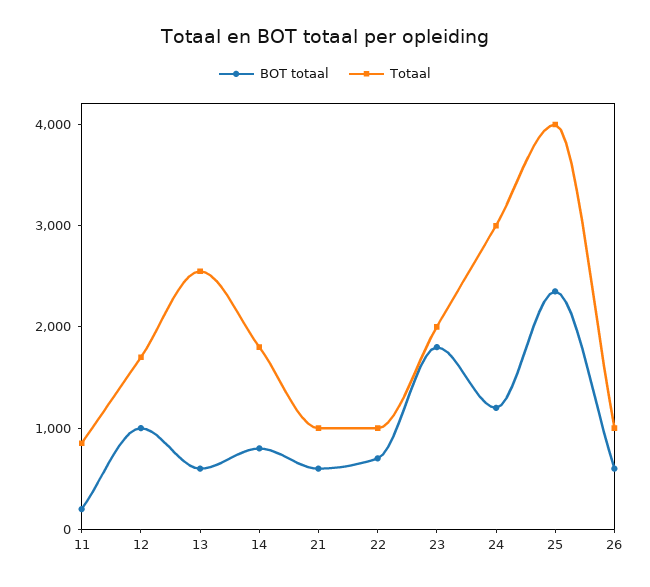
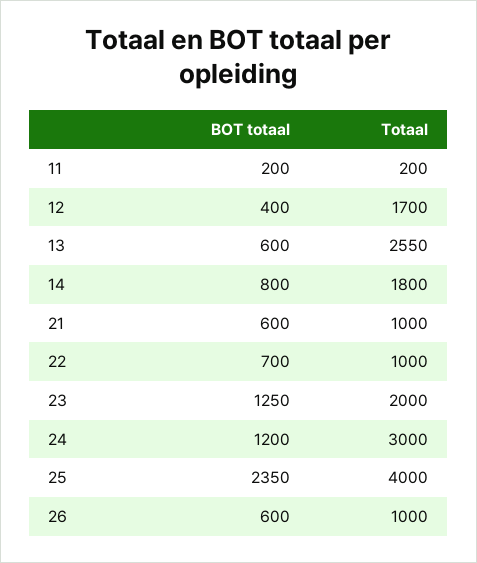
  {
    "BOT totaal": {
      "11": 200,
-     "12": 1000,
+     "12": 400,
      "13": 600,
      "14": 800,
      "21": 600,
      "22": 700,
-     "23": 1800,
+     "23": 1250,
      "24": 1200,
      "25": 2350,
      "26": 600
    },
    "Totaal": {
-     "11": 800,
+     "11": 200,
      "12": 1700,
      "13": 2550,
      "14": 1800,
      "21": 1000,
      "22": 1000,
      "23": 2000,
      "24": 3000,
      "25": 4000,
      "26": 1000
    }
  }

